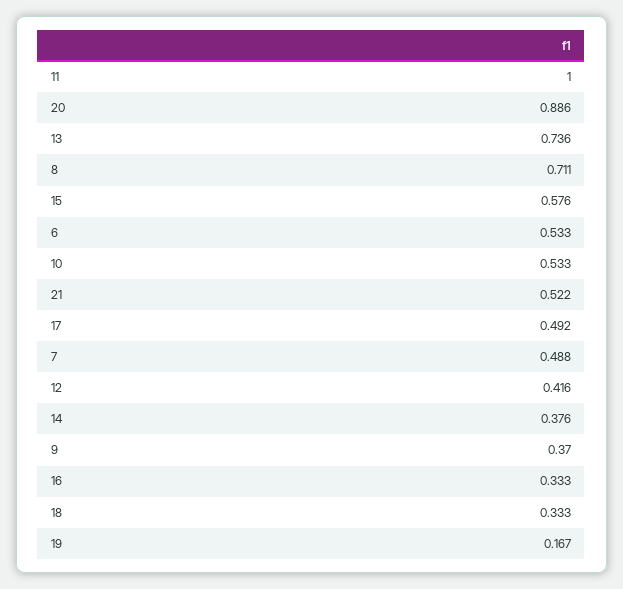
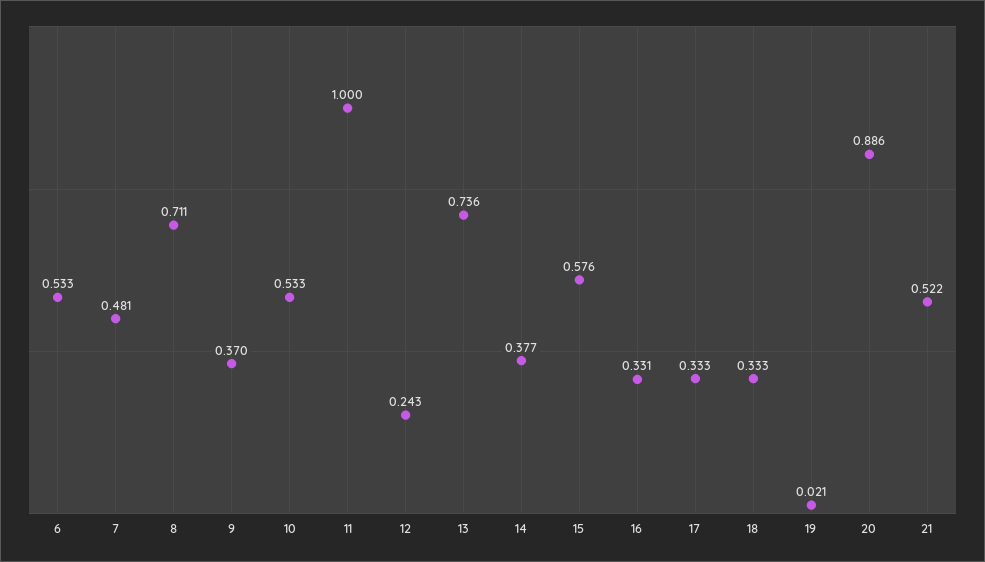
  {
    "11": 1,
    "20": 0.886,
    "13": 0.736,
    "8": 0.711,
    "15": 0.576,
    "6": 0.533,
    "10": 0.533,
    "21": 0.522,
-   "17": 0.492,
+   "17": 0.333,
-   "7": 0.488,
+   "7": 0.481,
-   "12": 0.416,
+   "12": 0.243,
-   "14": 0.376,
+   "14": 0.377,
    "9": 0.37,
-   "16": 0.333,
+   "16": 0.331,
    "18": 0.333,
-   "19": 0.167
+   "19": 0.021
  }

